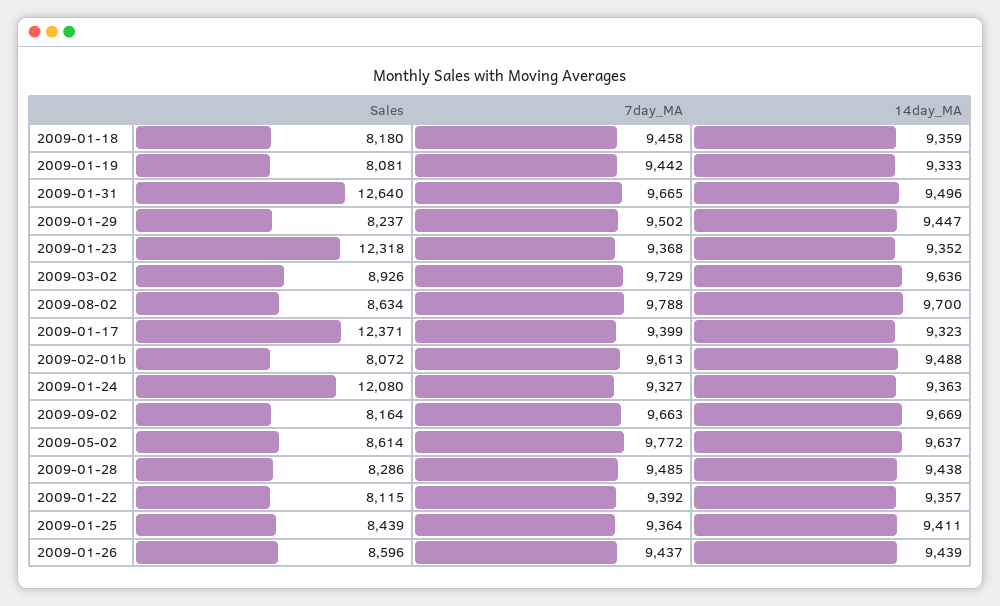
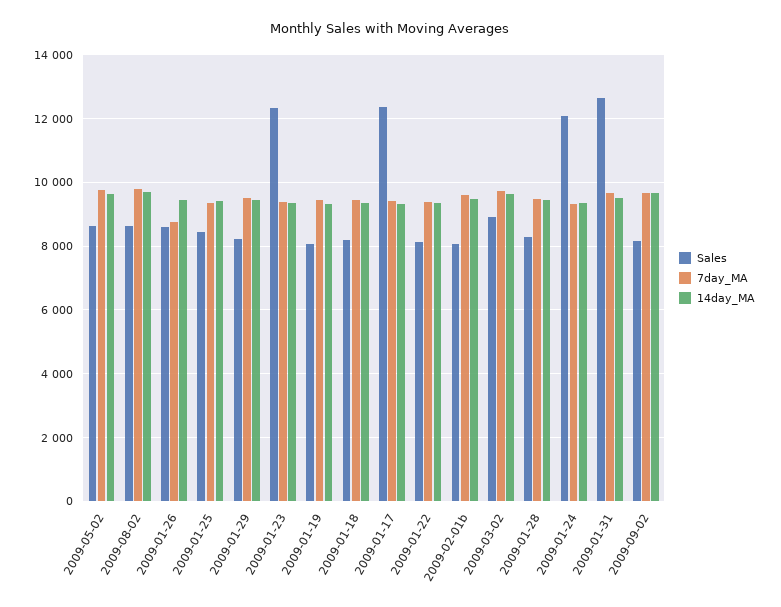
  {
    "Sales": {
      "2009-01-18": 8180,
      "2009-01-19": 8081,
      "2009-01-31": 12640,
      "2009-01-29": 8237,
      "2009-01-23": 12318,
      "2009-03-02": 8926,
      "2009-08-02": 8634,
      "2009-01-17": 12371,
      "2009-02-01b": 8072,
      "2009-01-24": 12080,
      "2009-09-02": 8164,
      "2009-05-02": 8614,
      "2009-01-28": 8286,
      "2009-01-22": 8115,
      "2009-01-25": 8439,
      "2009-01-26": 8596
    },
    "7day_MA": {
      "2009-01-18": 9458,
      "2009-01-19": 9442,
      "2009-01-31": 9665,
      "2009-01-29": 9502,
      "2009-01-23": 9368,
      "2009-03-02": 9729,
      "2009-08-02": 9788,
      "2009-01-17": 9399,
      "2009-02-01b": 9613,
      "2009-01-24": 9327,
      "2009-09-02": 9663,
      "2009-05-02": 9772,
      "2009-01-28": 9485,
      "2009-01-22": 9392,
      "2009-01-25": 9364,
-     "2009-01-26": 9437
+     "2009-01-26": 8800
    },
    "14day_MA": {
      "2009-01-18": 9359,
      "2009-01-19": 9333,
      "2009-01-31": 9496,
      "2009-01-29": 9447,
      "2009-01-23": 9352,
      "2009-03-02": 9636,
      "2009-08-02": 9700,
      "2009-01-17": 9323,
      "2009-02-01b": 9488,
      "2009-01-24": 9363,
      "2009-09-02": 9669,
      "2009-05-02": 9637,
      "2009-01-28": 9438,
      "2009-01-22": 9357,
      "2009-01-25": 9411,
      "2009-01-26": 9439
    }
  }

